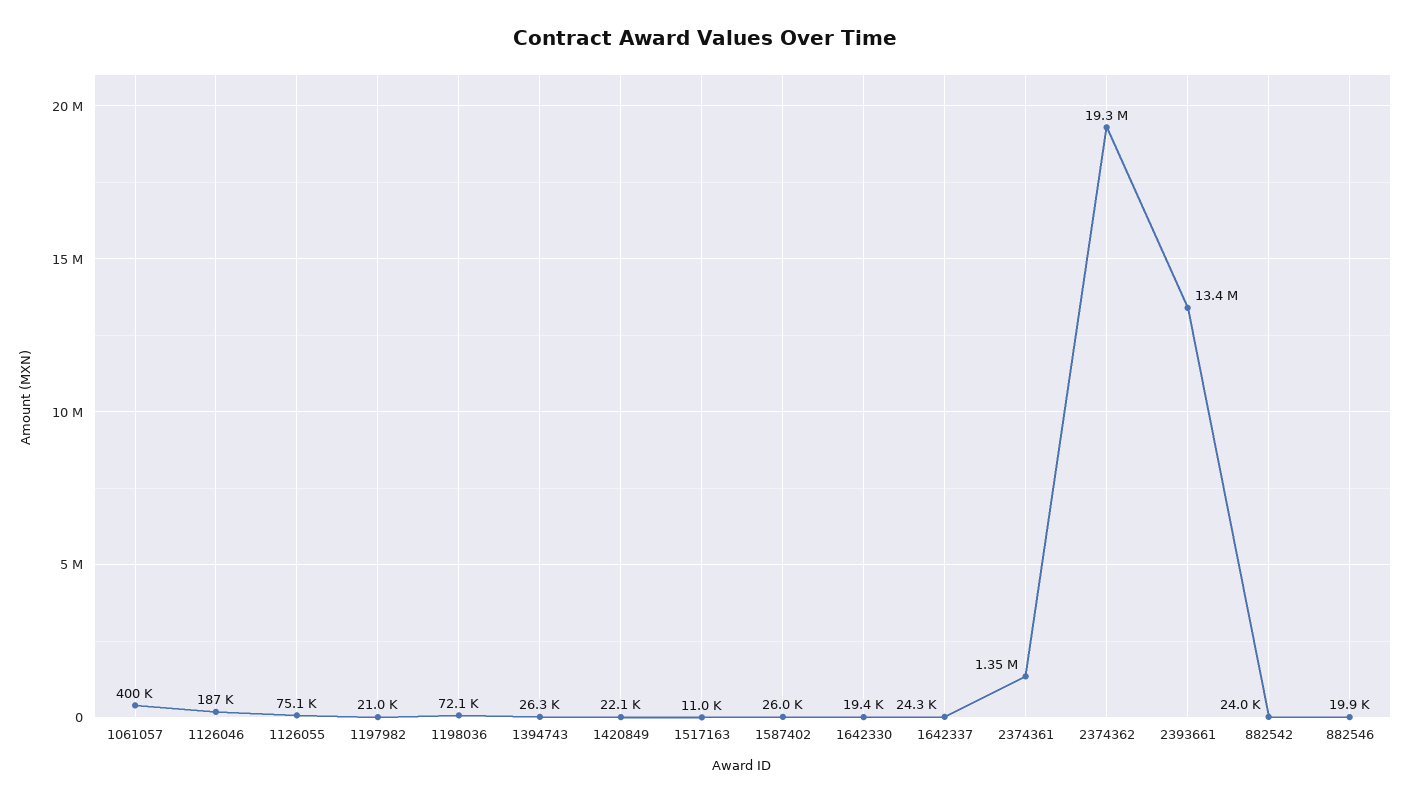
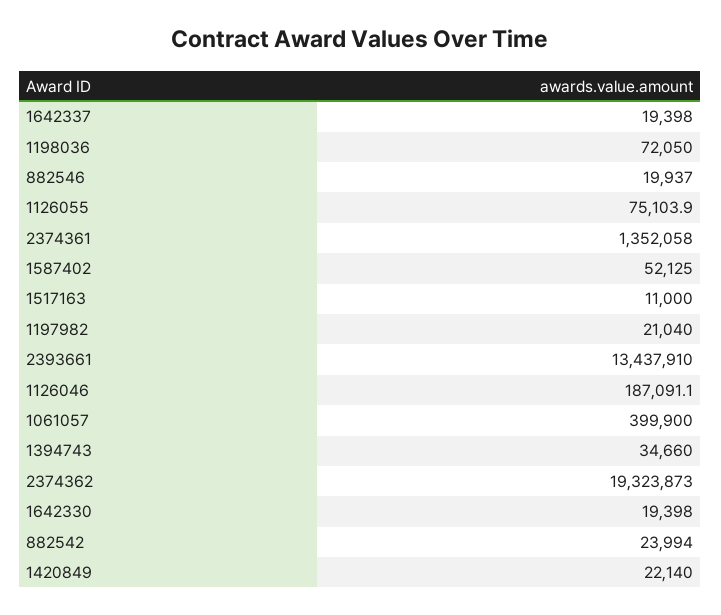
  {
    "1061057": 399900,
    "1126046": 187091.1,
    "1126055": 75103.9,
    "1197982": 21040,
    "1198036": 72050,
-   "1394743": 26300,
+   "1394743": 34660,
    "1420849": 22140,
    "1517163": 11000,
-   "1587402": 26000,
+   "1587402": 52125,
    "1642330": 19398,
-   "1642337": 24300,
+   "1642337": 19398,
    "2374361": 1352058,
    "2374362": 19323873,
    "2393661": 13437910,
    "882542": 23994,
    "882546": 19937
  }

